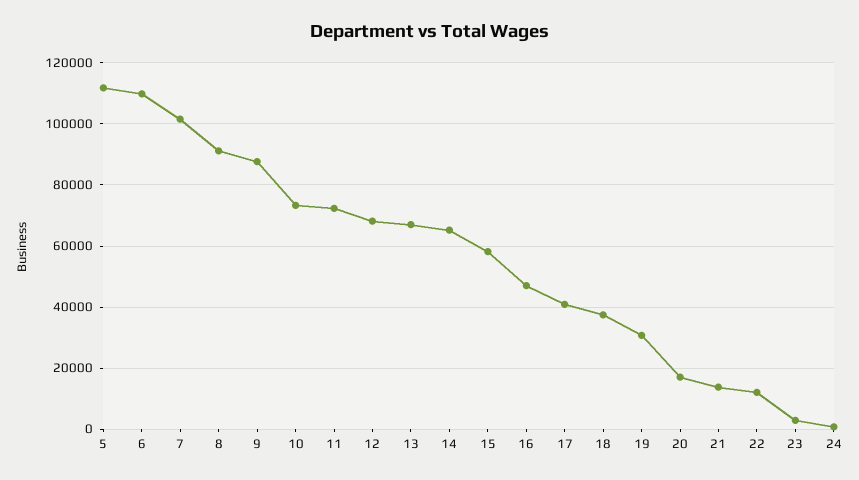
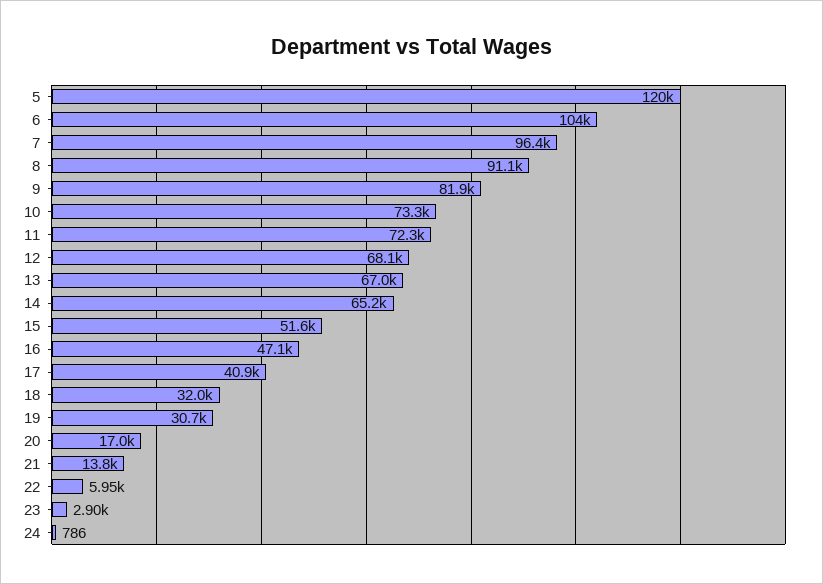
  {
-   "5": 112000,
+   "5": 120000,
-   "6": 110000,
+   "6": 104000,
-   "7": 102000,
+   "7": 96400,
    "8": 91100,
-   "9": 88000,
+   "9": 81900,
    "10": 73300,
    "11": 72300,
    "12": 68100,
    "13": 67000,
    "14": 65200,
-   "15": 58000,
+   "15": 51600,
    "16": 47100,
    "17": 40900,
-   "18": 38000,
+   "18": 32000,
    "19": 30700,
    "20": 17000,
    "21": 13800,
-   "22": 12000,
+   "22": 5950,
    "23": 2900,
    "24": 786
  }

